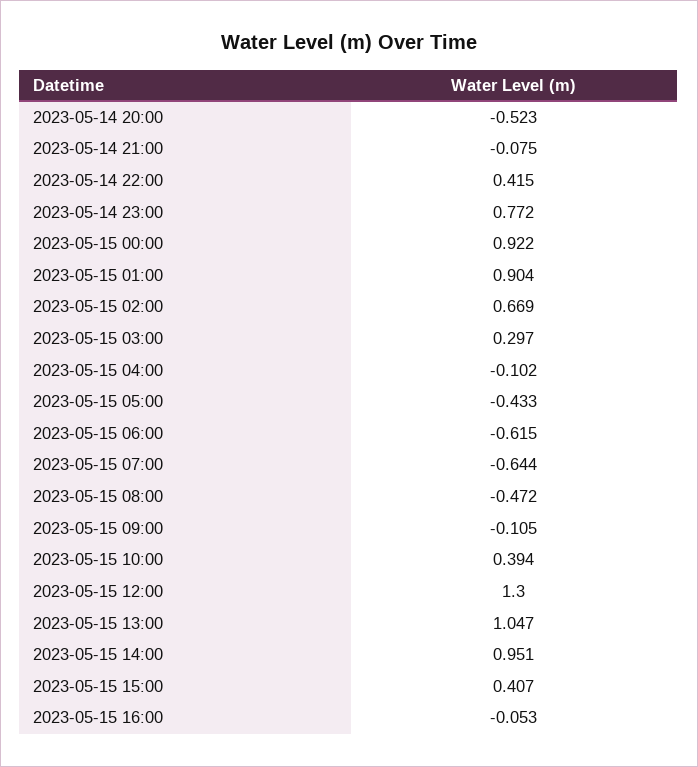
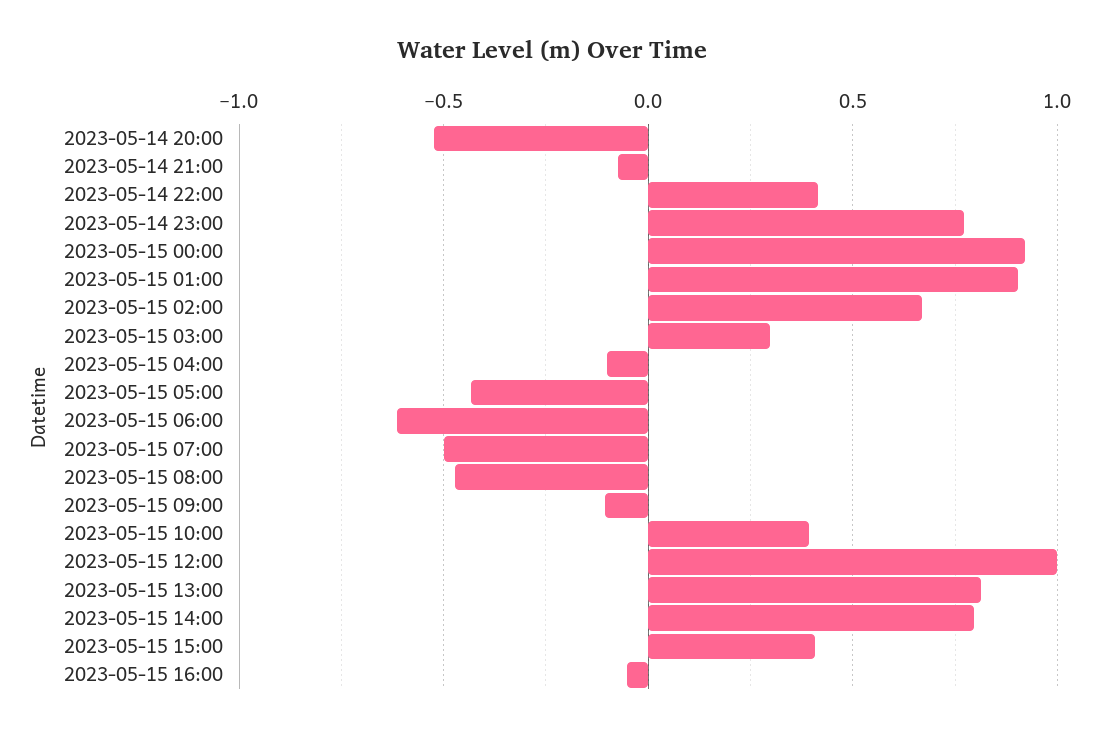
  {
    "2023-05-14 20:00": -0.523,
    "2023-05-14 21:00": -0.075,
    "2023-05-14 22:00": 0.415,
    "2023-05-14 23:00": 0.772,
    "2023-05-15 00:00": 0.922,
    "2023-05-15 01:00": 0.904,
    "2023-05-15 02:00": 0.669,
    "2023-05-15 03:00": 0.297,
    "2023-05-15 04:00": -0.102,
    "2023-05-15 05:00": -0.433,
    "2023-05-15 06:00": -0.615,
-   "2023-05-15 07:00": -0.644,
+   "2023-05-15 07:00": -0.5,
    "2023-05-15 08:00": -0.472,
    "2023-05-15 09:00": -0.105,
    "2023-05-15 10:00": 0.394,
-   "2023-05-15 12:00": 1.3,
+   "2023-05-15 12:00": 1,
-   "2023-05-15 13:00": 1.047,
+   "2023-05-15 13:00": 0.8,
-   "2023-05-15 14:00": 0.951,
+   "2023-05-15 14:00": 0.8,
    "2023-05-15 15:00": 0.407,
    "2023-05-15 16:00": -0.053
  }

